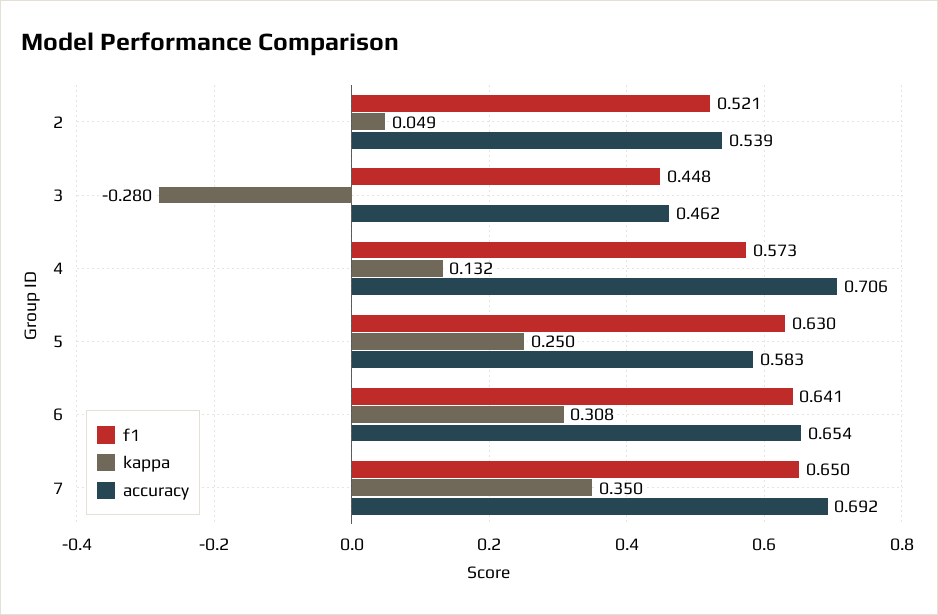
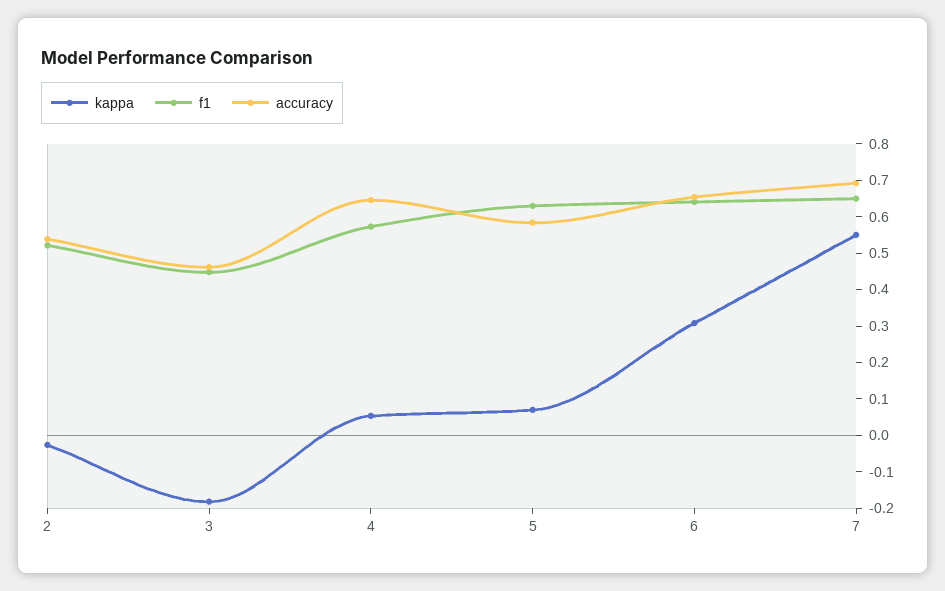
  {
    "f1": {
      "2": 0.521,
      "3": 0.448,
      "4": 0.573,
      "5": 0.63,
      "6": 0.641,
      "7": 0.65
    },
    "kappa": {
-     "2": 0.049,
+     "2": -0.025,
-     "3": -0.28,
+     "3": -0.175,
-     "4": 0.132,
+     "4": 0.05,
-     "5": 0.25,
+     "5": 0.075,
      "6": 0.308,
-     "7": 0.35
+     "7": 0.55
    },
    "accuracy": {
      "2": 0.539,
      "3": 0.462,
-     "4": 0.706,
+     "4": 0.65,
      "5": 0.583,
      "6": 0.654,
      "7": 0.692
    }
  }

